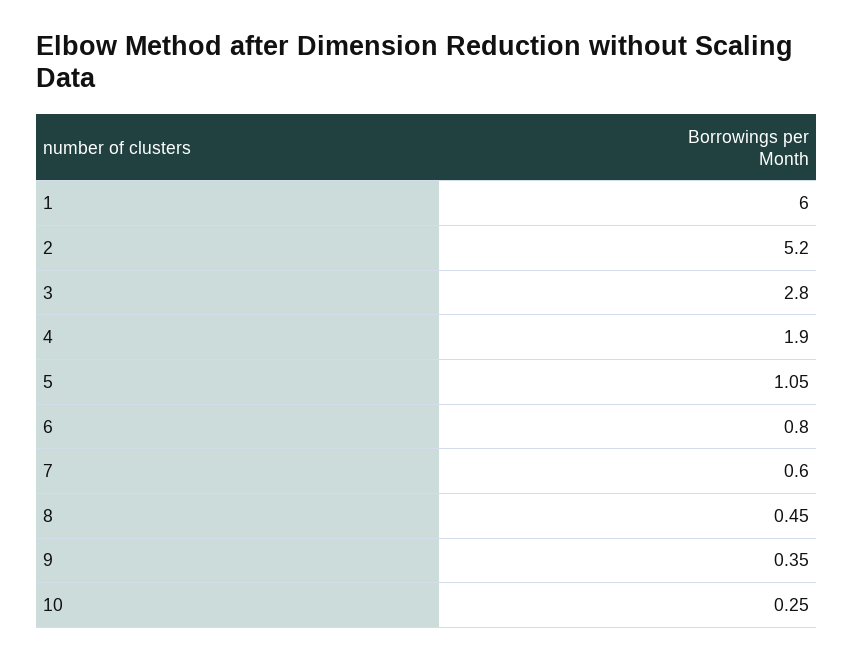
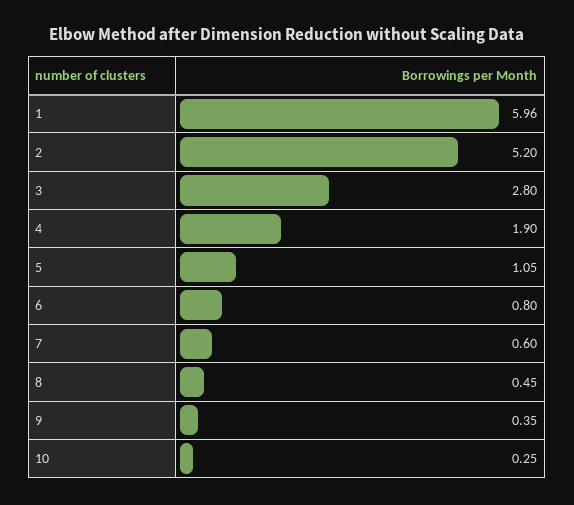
  {
-   "1": 6,
+   "1": 5.96,
    "2": 5.2,
    "3": 2.8,
    "4": 1.9,
    "5": 1.05,
    "6": 0.8,
    "7": 0.6,
    "8": 0.45,
    "9": 0.35,
    "10": 0.25
  }

